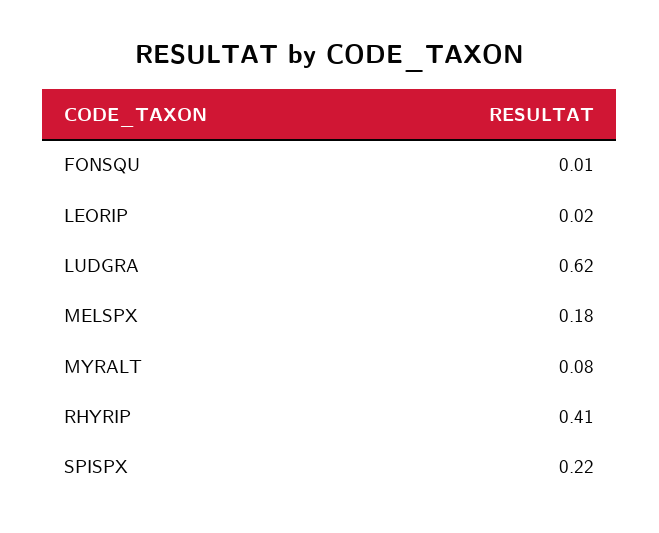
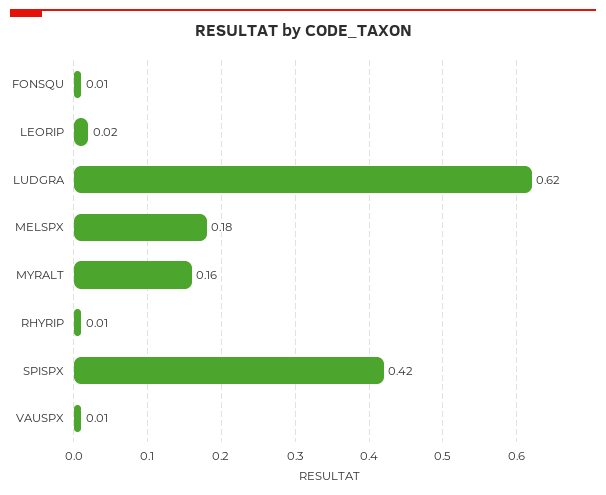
  {
    "FONSQU": 0.01,
    "LEORIP": 0.02,
    "LUDGRA": 0.62,
    "MELSPX": 0.18,
-   "MYRALT": 0.08,
+   "MYRALT": 0.16,
-   "RHYRIP": 0.41,
+   "RHYRIP": 0.01,
-   "SPISPX": 0.22
+   "SPISPX": 0.42,
+   "VAUSPX": 0.01
  }

